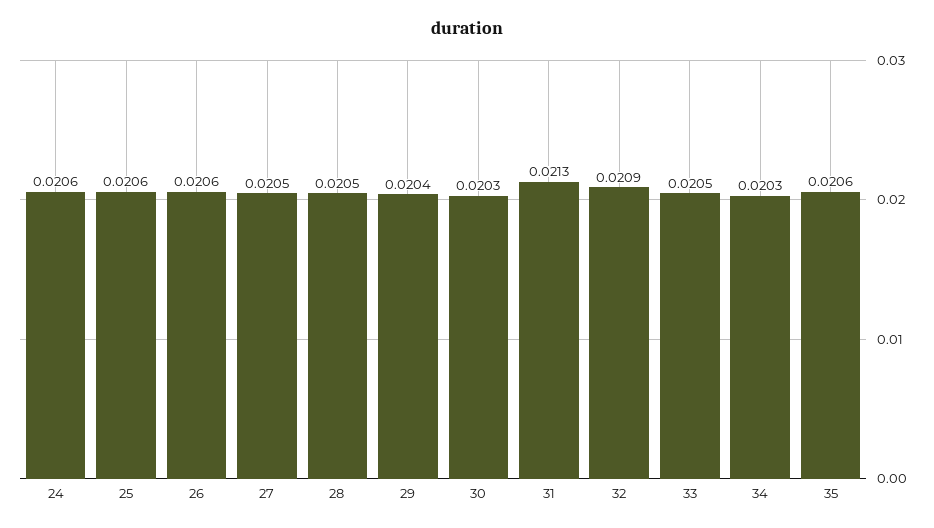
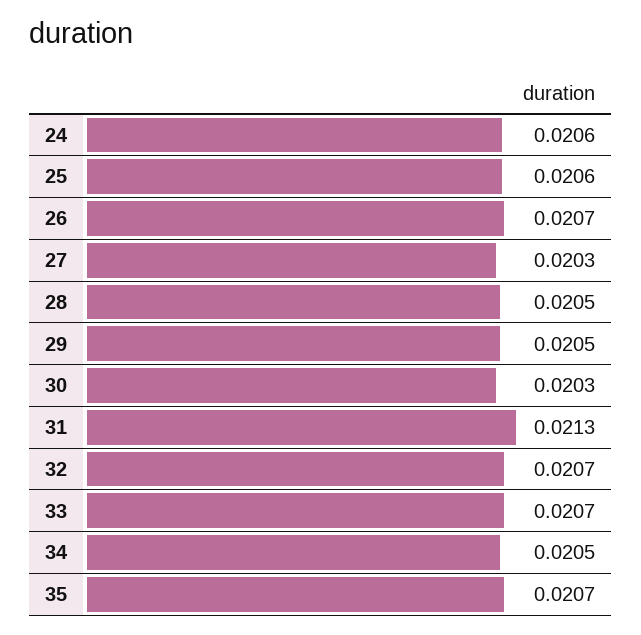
  {
    "24": 0.0206,
    "25": 0.0206,
-   "26": 0.0206,
+   "26": 0.0207,
-   "27": 0.0205,
+   "27": 0.0203,
    "28": 0.0205,
-   "29": 0.0204,
+   "29": 0.0205,
    "30": 0.0203,
    "31": 0.0213,
-   "32": 0.0209,
+   "32": 0.0207,
-   "33": 0.0205,
+   "33": 0.0207,
-   "34": 0.0203,
+   "34": 0.0205,
-   "35": 0.0206
+   "35": 0.0207
  }

